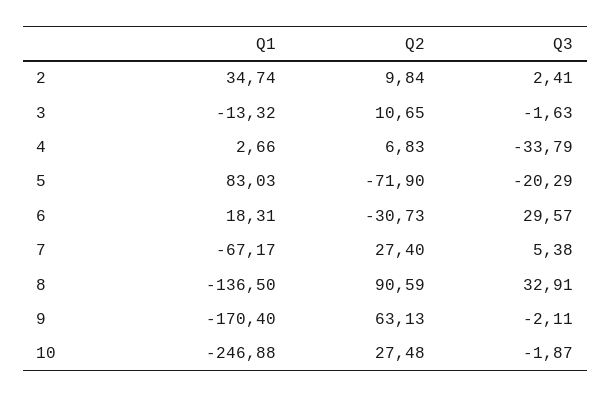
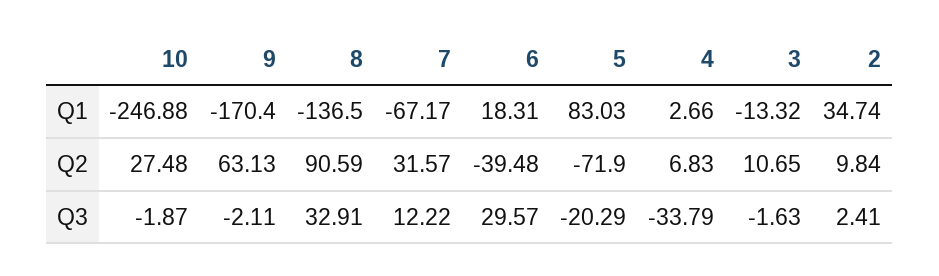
  {
    "Q1": {
      "2": 34.74,
      "3": -13.32,
      "4": 2.66,
      "5": 83.03,
      "6": 18.31,
      "7": -67.17,
      "8": -136.5,
      "9": -170.4,
      "10": -246.88
    },
    "Q2": {
      "2": 9.84,
      "3": 10.65,
      "4": 6.83,
      "5": -71.9,
-     "6": -30.73,
+     "6": -39.48,
-     "7": 27.4,
+     "7": 31.57,
      "8": 90.59,
      "9": 63.13,
      "10": 27.48
    },
    "Q3": {
      "2": 2.41,
      "3": -1.63,
      "4": -33.79,
      "5": -20.29,
      "6": 29.57,
-     "7": 5.38,
+     "7": 12.22,
      "8": 32.91,
      "9": -2.11,
      "10": -1.87
    }
  }

